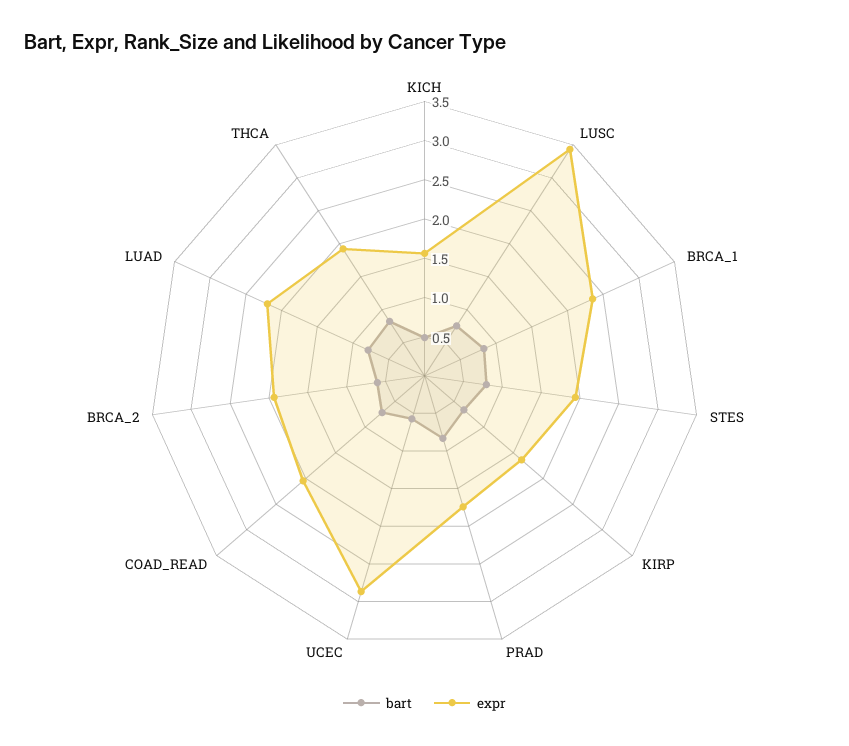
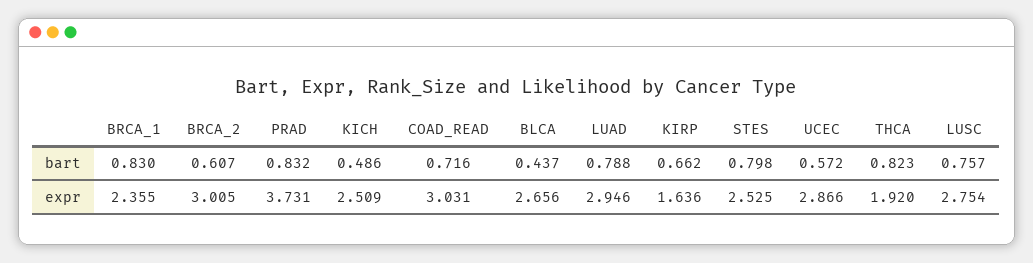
  {
    "bart": {
      "KICH": 0.486,
      "LUSC": 0.757,
      "BRCA_1": 0.83,
      "STES": 0.798,
      "KIRP": 0.662,
      "PRAD": 0.832,
      "UCEC": 0.572,
      "COAD_READ": 0.716,
      "BRCA_2": 0.607,
      "LUAD": 0.788,
-     "THCA": 0.823
+     "THCA": 0.823,
+     "BLCA": 0.437
    },
    "expr": {
-     "KICH": 1.5,
+     "KICH": 2.509,
-     "LUSC": 3.5,
+     "LUSC": 2.754,
      "BRCA_1": 2.355,
-     "STES": 2,
+     "STES": 2.525,
      "KIRP": 1.636,
-     "PRAD": 1.75,
+     "PRAD": 3.731,
      "UCEC": 2.866,
-     "COAD_READ": 2,
+     "COAD_READ": 3.031,
-     "BRCA_2": 2,
+     "BRCA_2": 3.005,
-     "LUAD": 2.25,
+     "LUAD": 2.946,
-     "THCA": 1.92
+     "THCA": 1.92,
+     "BLCA": 2.656
    }
  }

